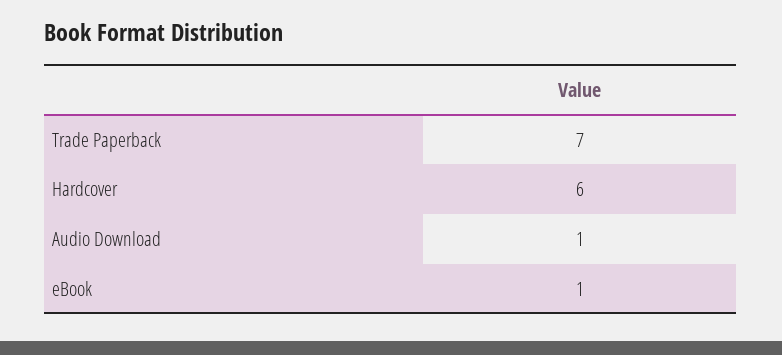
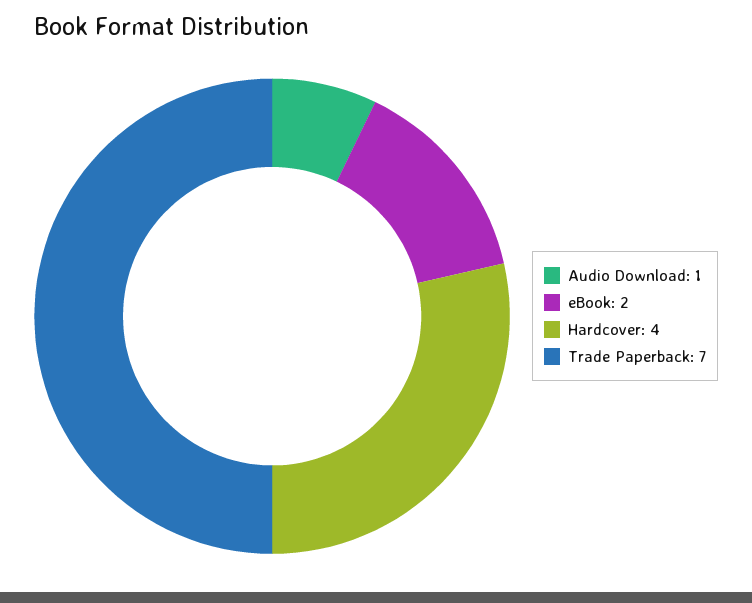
  {
    "Trade Paperback": 7,
-   "Hardcover": 6,
+   "Hardcover": 4,
    "Audio Download": 1,
-   "eBook": 1
+   "eBook": 2
  }

